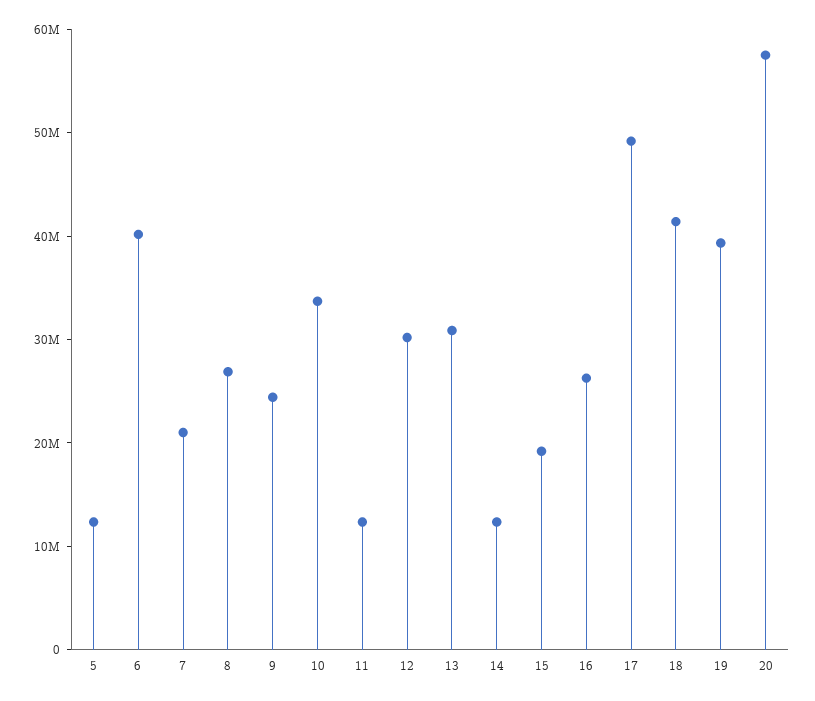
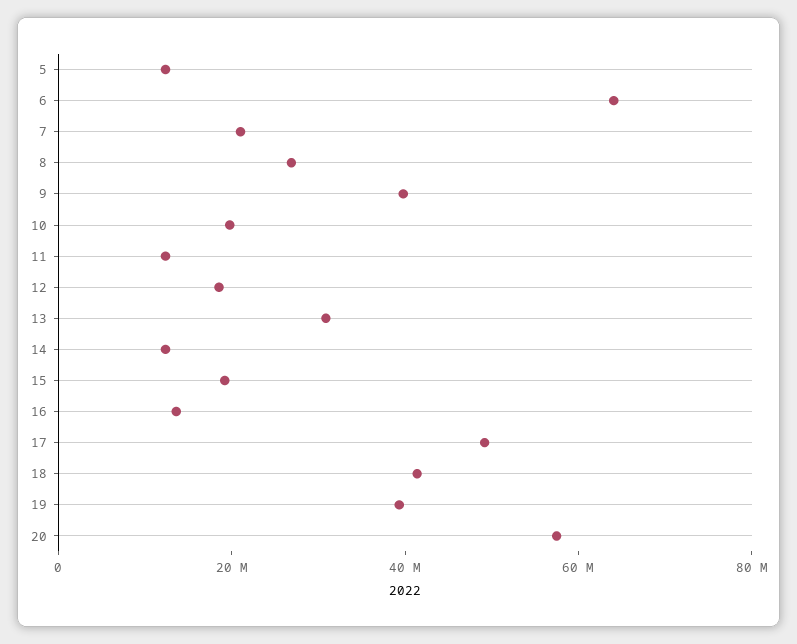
  {
    "5": 12000000,
-   "6": 40000000,
+   "6": 65000000,
    "7": 22000000,
    "8": 26000000,
-   "9": 24000000,
+   "9": 40000000,
-   "10": 34000000,
+   "10": 20000000,
    "11": 12000000,
-   "12": 30000000,
+   "12": 20000000,
    "13": 30000000,
    "14": 12000000,
    "15": 20000000,
-   "16": 26000000,
+   "16": 15000000,
    "17": 50000000,
    "18": 42000000,
    "19": 40000000,
    "20": 58000000
  }

